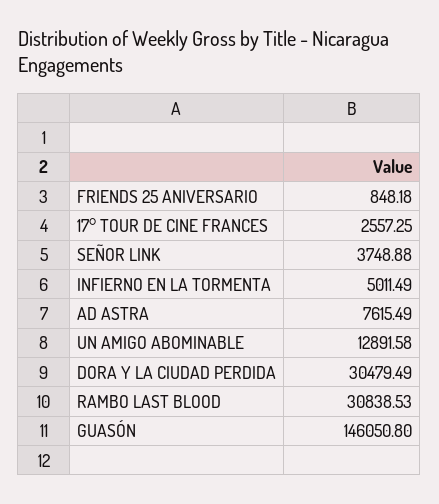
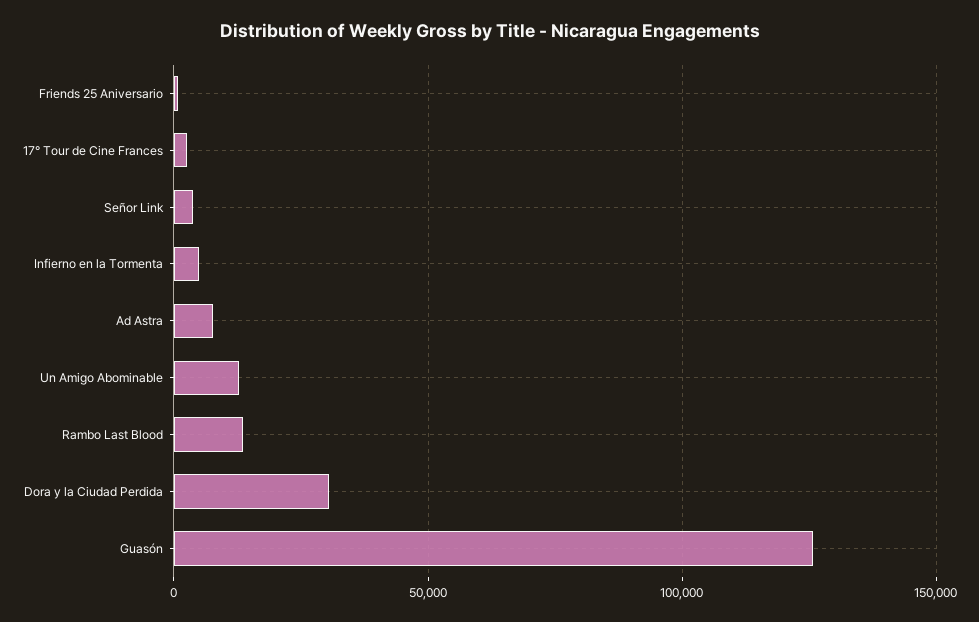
  {
    "FRIENDS 25 ANIVERSARIO": 848.18,
    "17° TOUR DE CINE FRANCES": 2557.25,
    "SEÑOR LINK": 3748.88,
    "INFIERNO EN LA TORMENTA": 5011.49,
    "AD ASTRA": 7615.49,
    "UN AMIGO ABOMINABLE": 12891.58,
    "DORA Y LA CIUDAD PERDIDA": 30479.49,
-   "RAMBO LAST BLOOD": 30838.53,
+   "RAMBO LAST BLOOD": 15000,
-   "GUASÓN": 146050.8
+   "GUASÓN": 125000
  }

